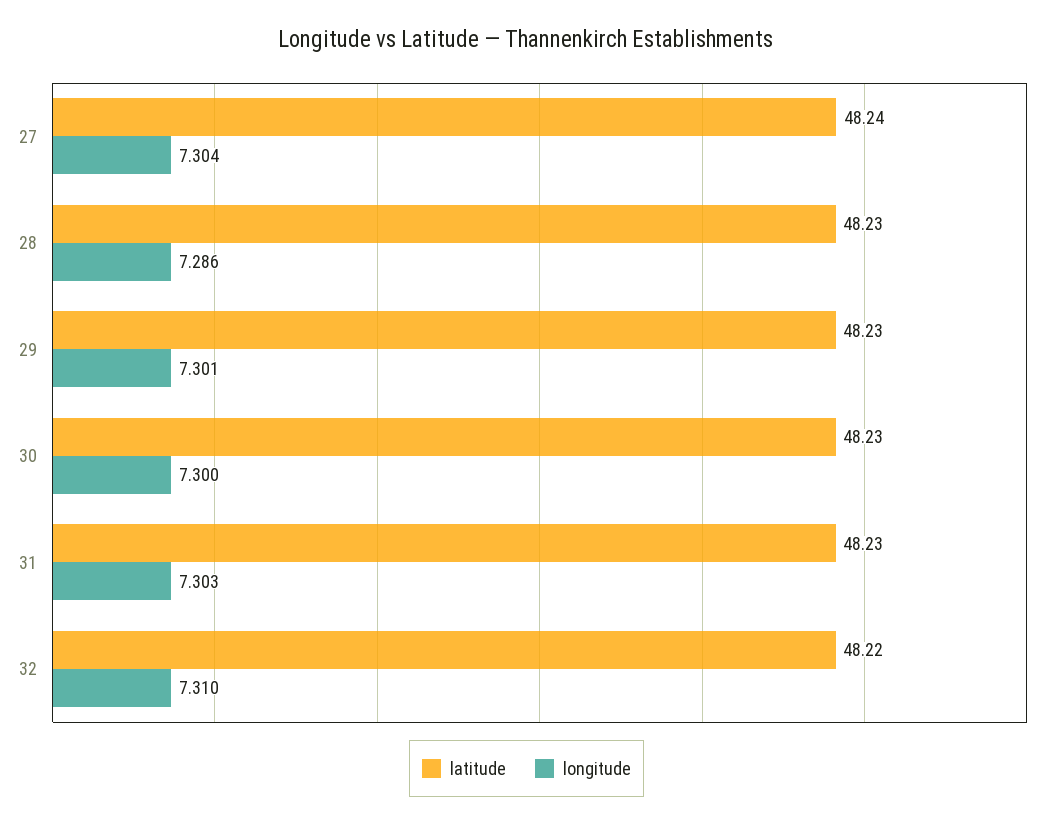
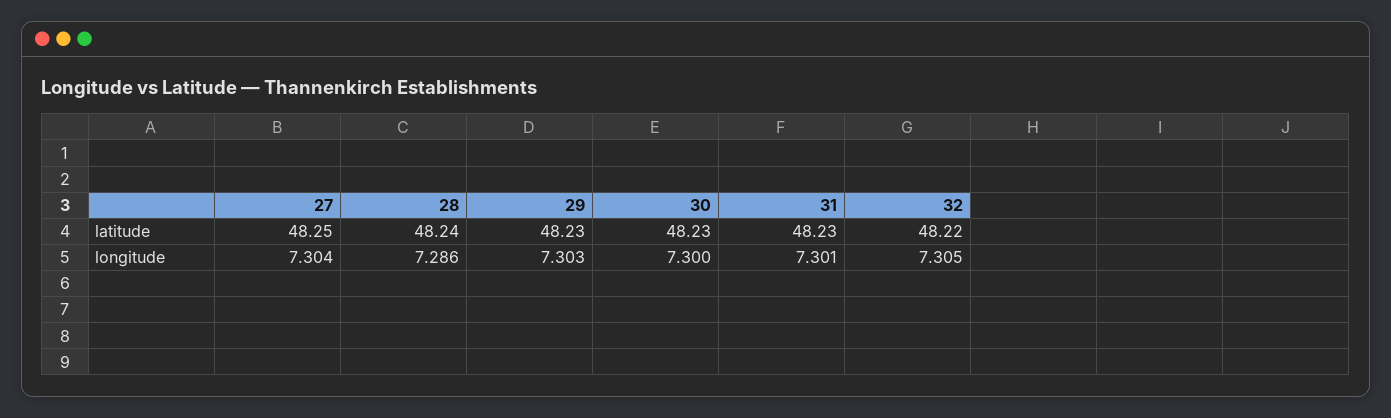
  {
    "latitude": {
-     "27": 48.24,
+     "27": 48.25,
-     "28": 48.23,
+     "28": 48.24,
      "29": 48.23,
      "30": 48.23,
      "31": 48.23,
      "32": 48.22
    },
    "longitude": {
      "27": 7.304,
      "28": 7.286,
-     "29": 7.301,
+     "29": 7.303,
      "30": 7.3,
-     "31": 7.303,
+     "31": 7.301,
-     "32": 7.31
+     "32": 7.305
    }
  }

